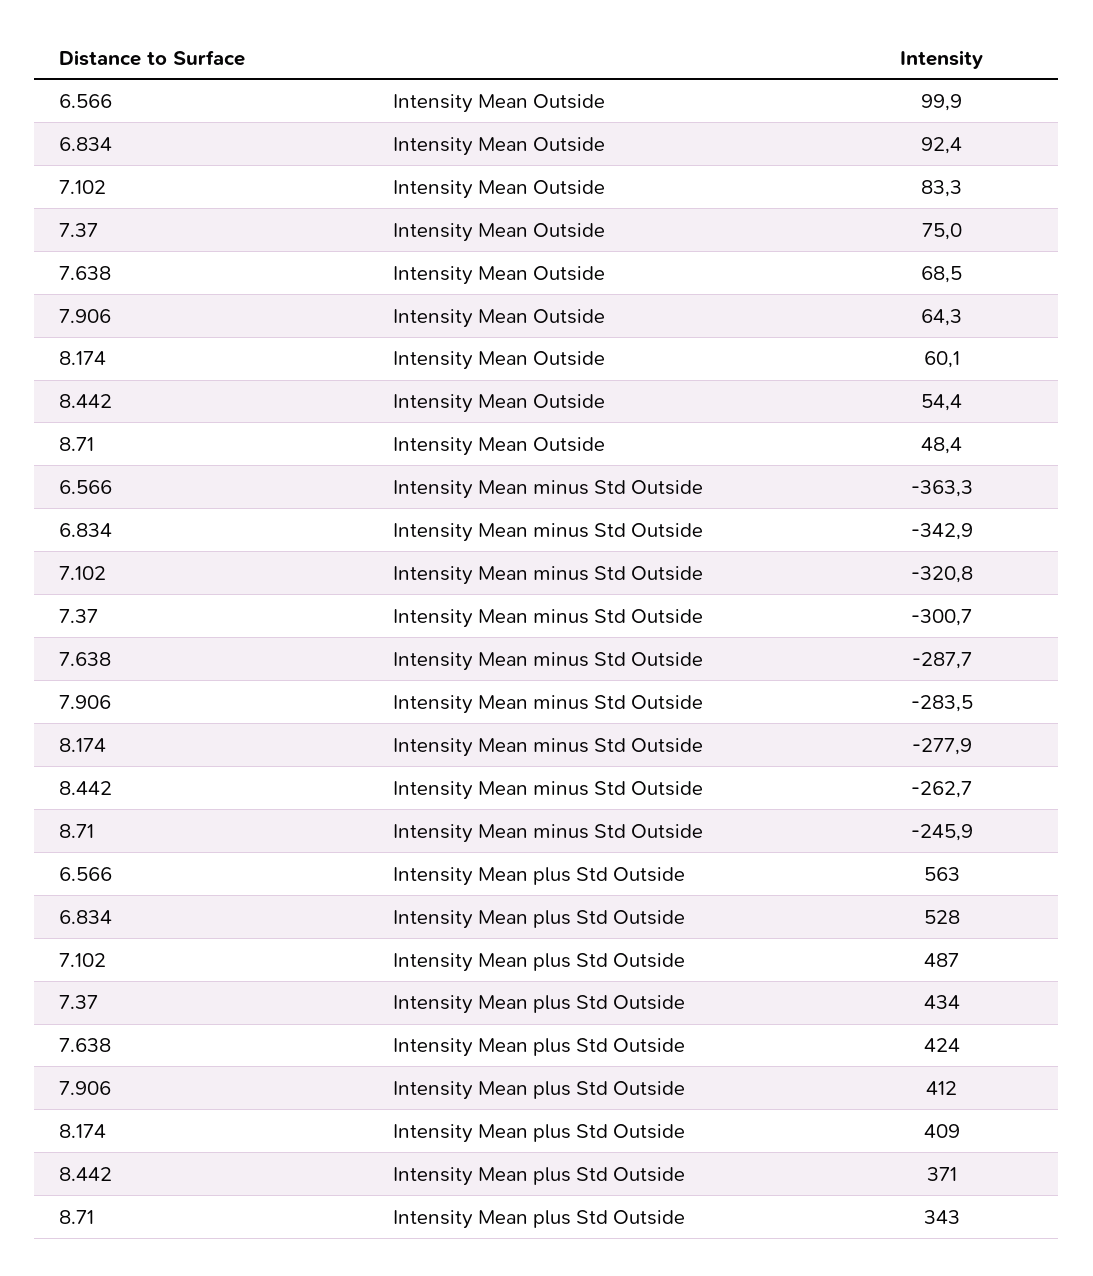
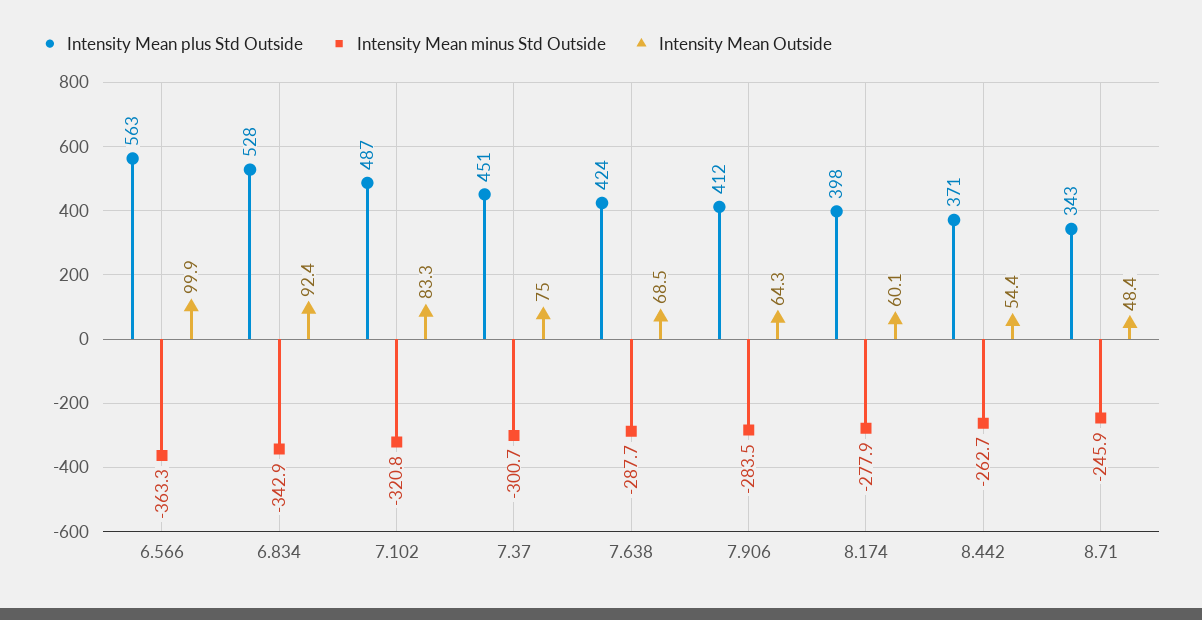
  {
    "Intensity Mean Outside": {
      "6.566": 99.9,
      "6.834": 92.4,
      "7.102": 83.3,
      "7.37": 75,
      "7.638": 68.5,
      "7.906": 64.3,
      "8.174": 60.1,
      "8.442": 54.4,
      "8.71": 48.4
    },
    "Intensity Mean minus Std Outside": {
      "6.566": -363.3,
      "6.834": -342.9,
      "7.102": -320.8,
      "7.37": -300.7,
      "7.638": -287.7,
      "7.906": -283.5,
      "8.174": -277.9,
      "8.442": -262.7,
      "8.71": -245.9
    },
    "Intensity Mean plus Std Outside": {
      "6.566": 563,
      "6.834": 528,
      "7.102": 487,
-     "7.37": 434,
+     "7.37": 451,
      "7.638": 424,
      "7.906": 412,
-     "8.174": 409,
+     "8.174": 398,
      "8.442": 371,
      "8.71": 343
    }
  }

